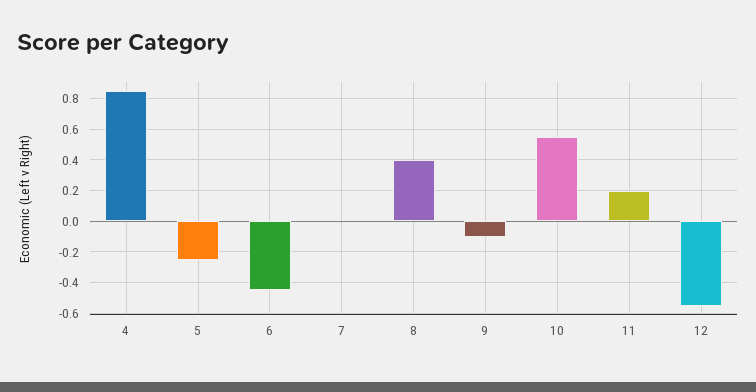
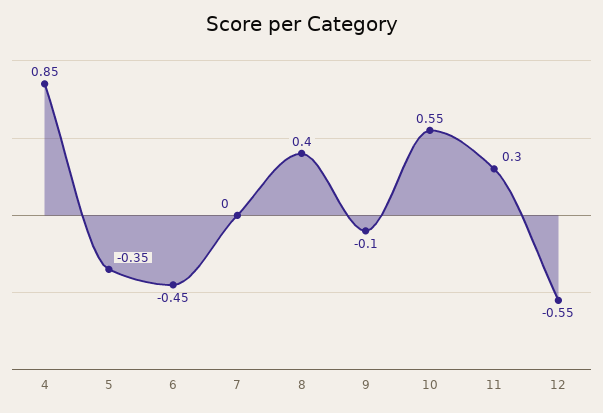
  {
    "4": 0.85,
-   "5": -0.25,
+   "5": -0.35,
    "6": -0.45,
    "7": 0,
    "8": 0.4,
    "9": -0.1,
    "10": 0.55,
-   "11": 0.2,
+   "11": 0.3,
    "12": -0.55
  }

